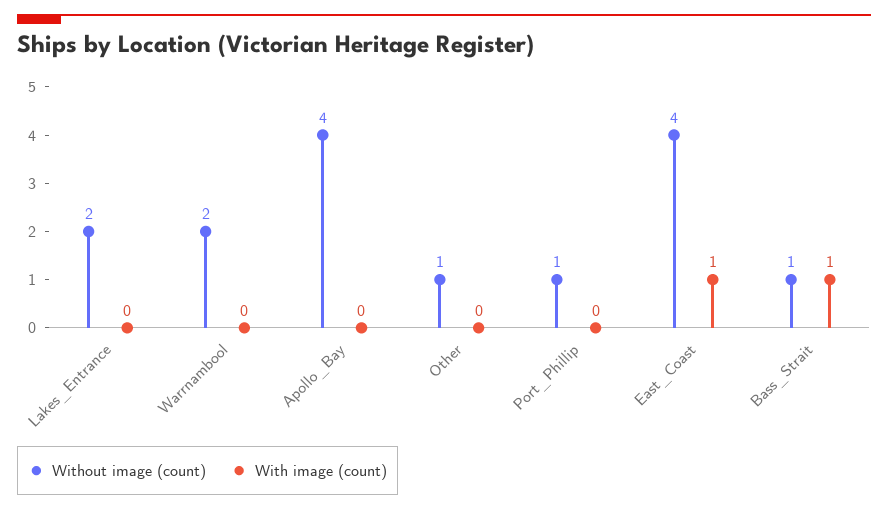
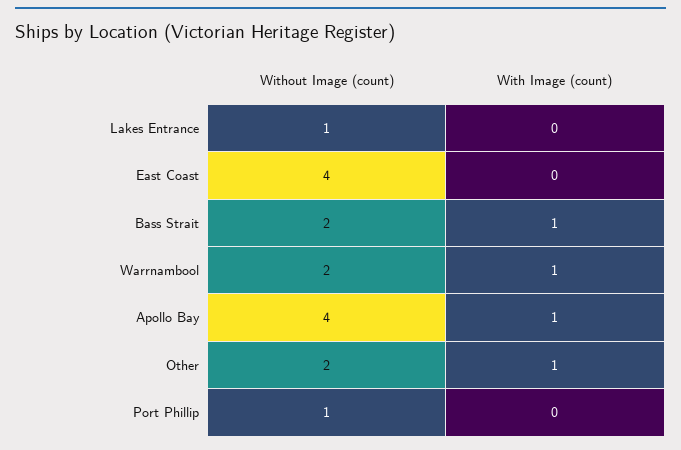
  {
    "Without image (count)": {
-     "Lakes_Entrance": 2,
+     "Lakes_Entrance": 1,
      "Warrnambool": 2,
      "Apollo_Bay": 4,
-     "Other": 1,
+     "Other": 2,
      "Port_Phillip": 1,
      "East_Coast": 4,
-     "Bass_Strait": 1
+     "Bass_Strait": 2
    },
    "With image (count)": {
      "Lakes_Entrance": 0,
-     "Warrnambool": 0,
+     "Warrnambool": 1,
-     "Apollo_Bay": 0,
+     "Apollo_Bay": 1,
-     "Other": 0,
+     "Other": 1,
      "Port_Phillip": 0,
-     "East_Coast": 1,
+     "East_Coast": 0,
      "Bass_Strait": 1
    }
  }

